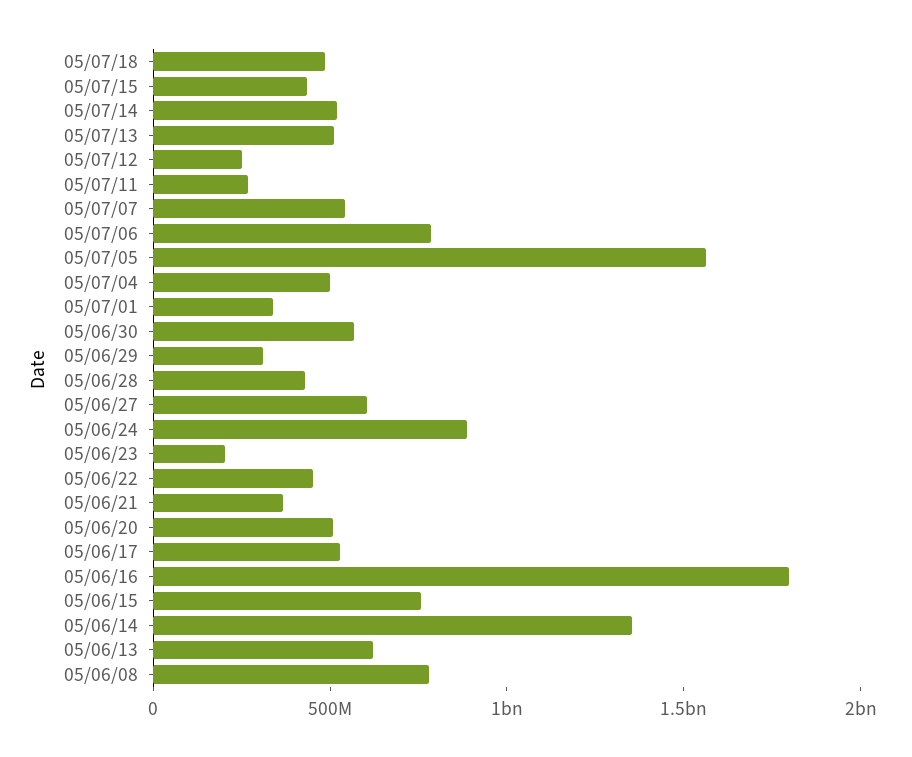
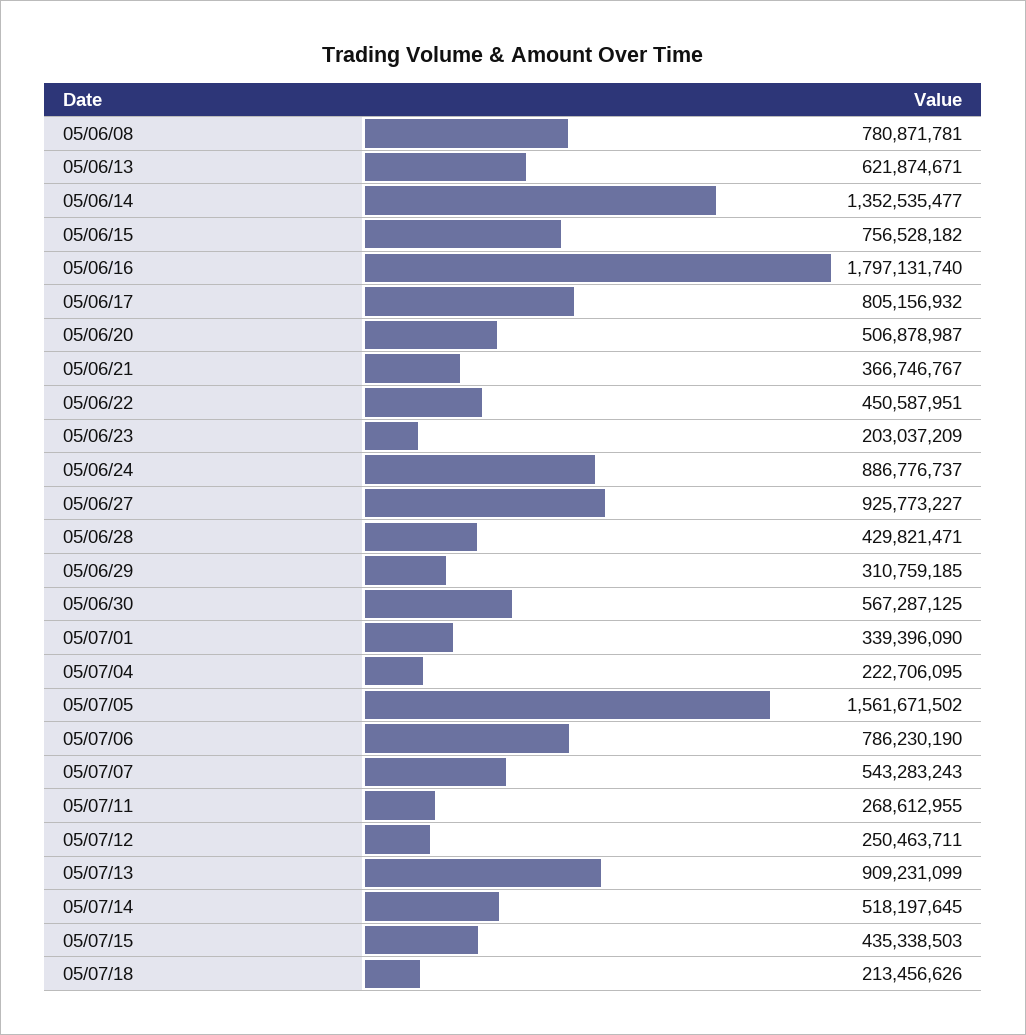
  {
-   "05/07/18": 500000000,
+   "05/07/18": 213456626,
    "05/07/15": 435338503,
    "05/07/14": 518197645,
-   "05/07/13": 500000000,
+   "05/07/13": 909231099,
    "05/07/12": 250463711,
    "05/07/11": 268612955,
    "05/07/07": 543283243,
    "05/07/06": 786230190,
    "05/07/05": 1561671502,
-   "05/07/04": 500000000,
+   "05/07/04": 222706095,
    "05/07/01": 339396090,
    "05/06/30": 567287125,
    "05/06/29": 310759185,
    "05/06/28": 429821471,
-   "05/06/27": 600000000,
+   "05/06/27": 925773227,
    "05/06/24": 886776737,
    "05/06/23": 203037209,
    "05/06/22": 450587951,
    "05/06/21": 366746767,
    "05/06/20": 506878987,
-   "05/06/17": 500000000,
+   "05/06/17": 805156932,
    "05/06/16": 1797131740,
    "05/06/15": 756528182,
    "05/06/14": 1352535477,
    "05/06/13": 621874671,
    "05/06/08": 780871781
  }

